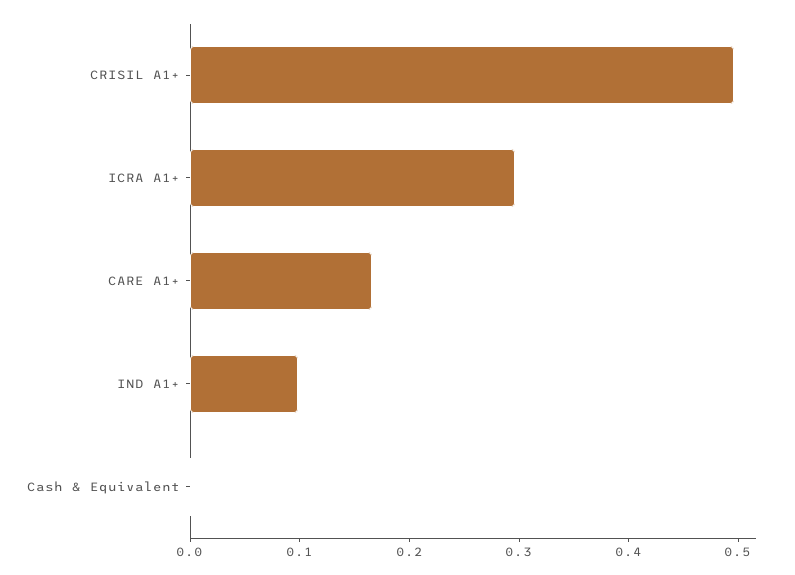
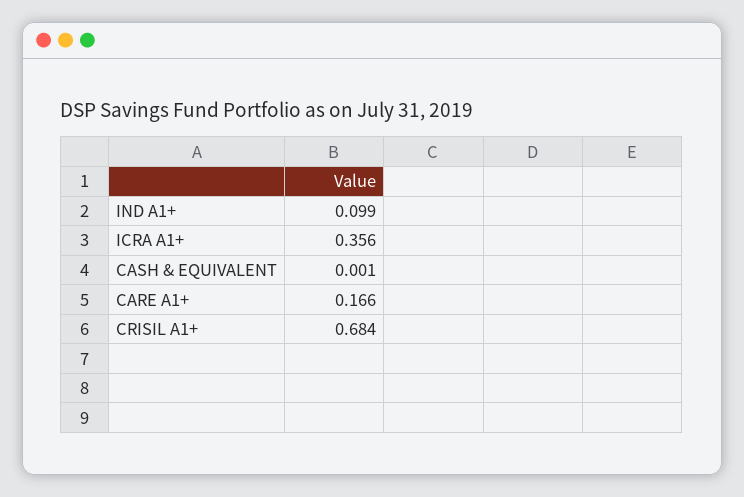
  {
-   "CRISIL A1+": 0.5,
+   "CRISIL A1+": 0.684,
-   "ICRA A1+": 0.3,
+   "ICRA A1+": 0.356,
    "CARE A1+": 0.166,
    "IND A1+": 0.099,
    "Cash & Equivalent": 0.001
  }

